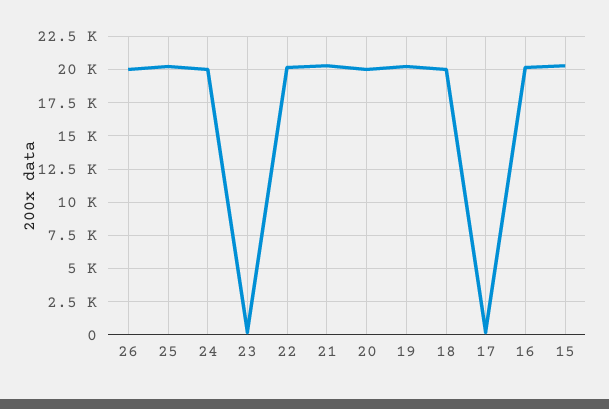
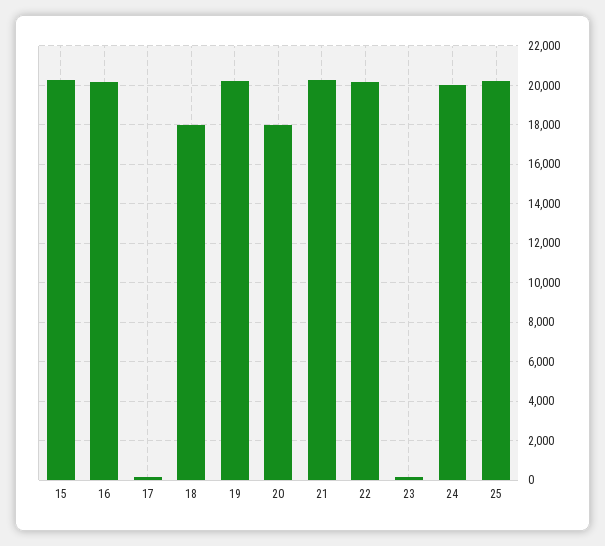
  {
-   "26": 20000,
    "25": 20000,
    "24": 20000,
    "23": 0,
    "22": 20000,
    "21": 20500,
-   "20": 20000,
+   "20": 18000,
    "19": 20000,
-   "18": 20000,
+   "18": 18000,
    "17": 0,
    "16": 20000,
    "15": 20500
  }

